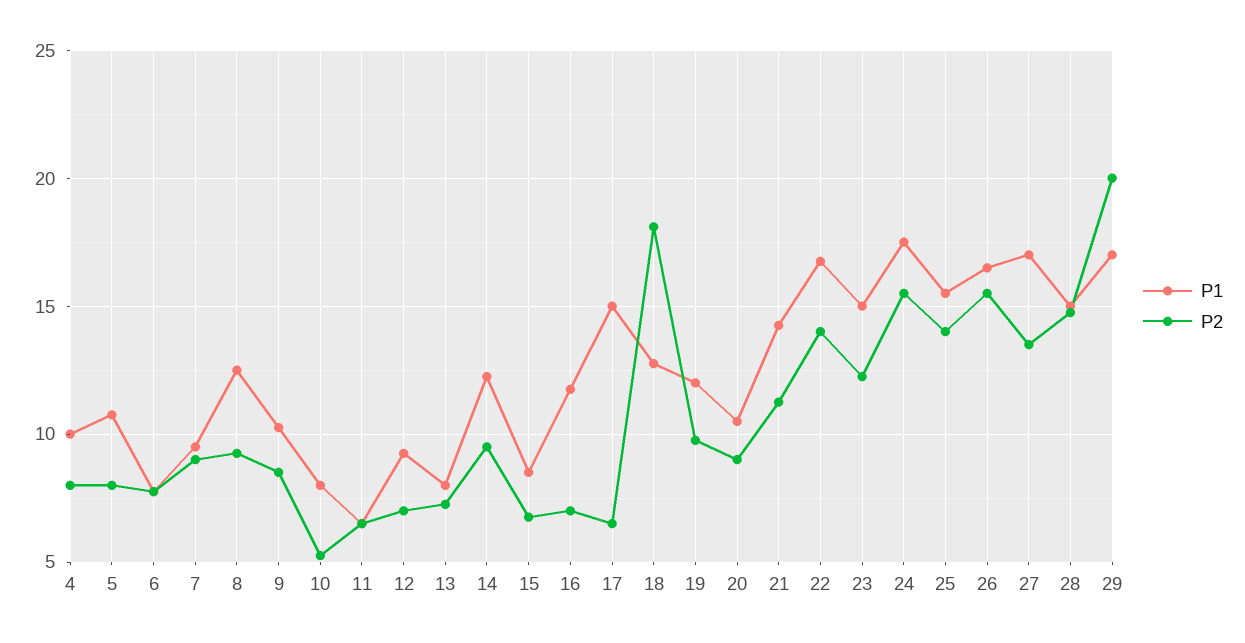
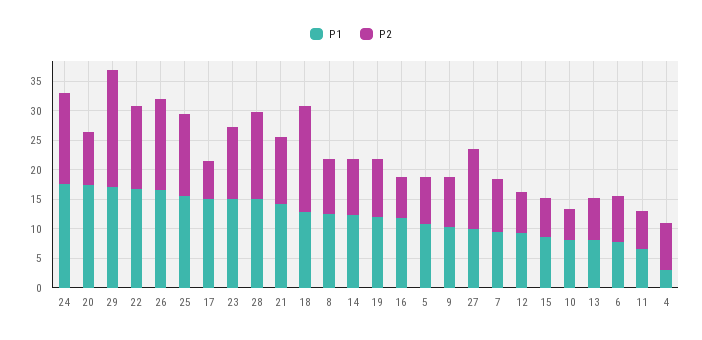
  {
    "P1": {
-     "4": 10,
+     "4": 2.5,
      "5": 11,
      "6": 8,
      "7": 9.5,
      "8": 12.5,
      "9": 10.5,
      "10": 8,
      "11": 6.5,
      "12": 9.5,
      "13": 8,
      "14": 12.5,
      "15": 8.5,
      "16": 12,
      "17": 15,
      "18": 13,
      "19": 12,
-     "20": 10.5,
+     "20": 17.5,
      "21": 14.5,
      "22": 17,
      "23": 15,
      "24": 17.5,
      "25": 15.5,
      "26": 16.5,
-     "27": 17,
+     "27": 10,
      "28": 15,
      "29": 17
    },
    "P2": {
      "4": 8,
      "5": 8,
      "6": 8,
      "7": 9,
      "8": 9.5,
      "9": 8.5,
      "10": 5.5,
      "11": 6.5,
      "12": 7,
      "13": 7.5,
      "14": 9.5,
      "15": 7,
      "16": 7,
      "17": 6.5,
      "18": 18,
      "19": 10,
      "20": 9,
      "21": 11.5,
      "22": 14,
      "23": 12.5,
      "24": 15.5,
      "25": 14,
      "26": 15.5,
      "27": 13.5,
      "28": 15,
      "29": 20
    }
  }

